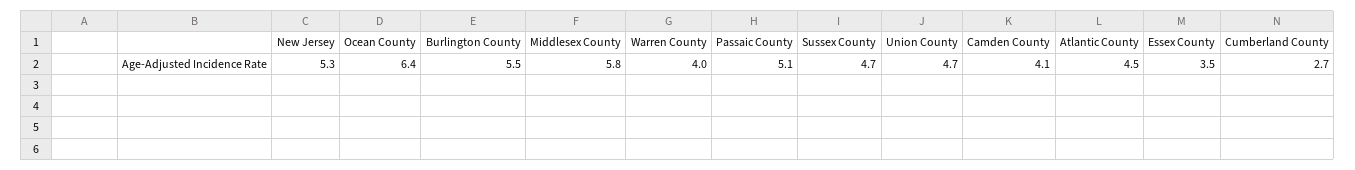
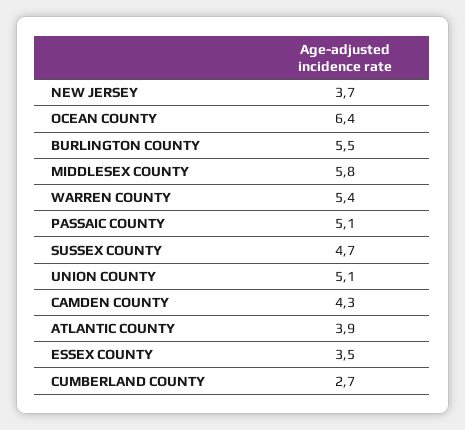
  {
-   "New Jersey": 5.3,
+   "New Jersey": 3.7,
    "Ocean County": 6.4,
    "Burlington County": 5.5,
    "Middlesex County": 5.8,
-   "Warren County": 4,
+   "Warren County": 5.4,
    "Passaic County": 5.1,
    "Sussex County": 4.7,
-   "Union County": 4.7,
+   "Union County": 5.1,
-   "Camden County": 4.1,
+   "Camden County": 4.3,
-   "Atlantic County": 4.5,
+   "Atlantic County": 3.9,
    "Essex County": 3.5,
    "Cumberland County": 2.7
  }

